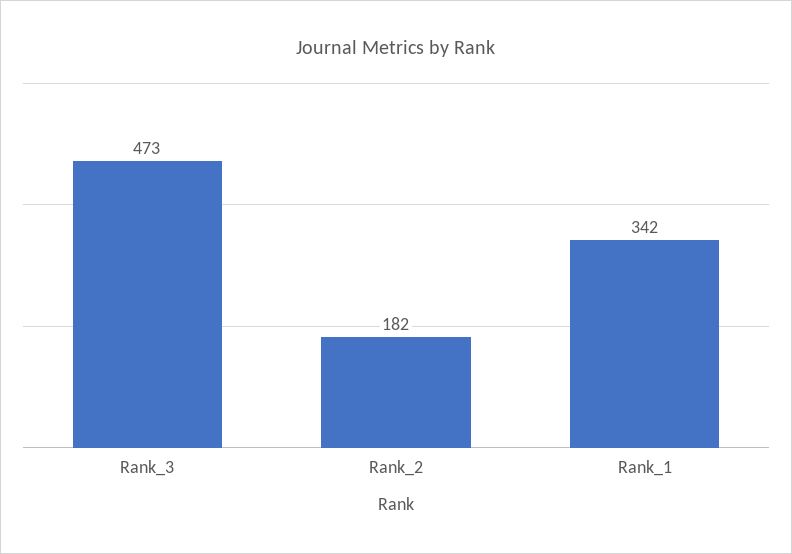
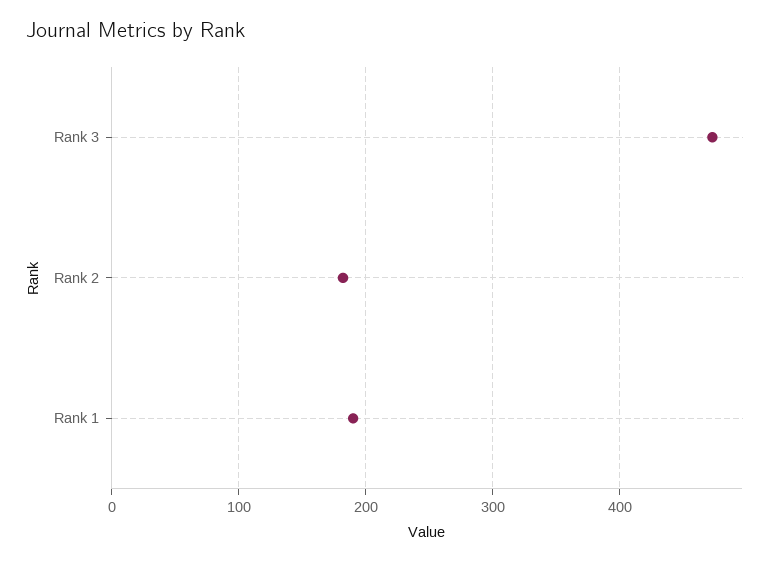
  {
    "Rank_3": 473,
    "Rank_2": 182,
-   "Rank_1": 342
+   "Rank_1": 190
  }

